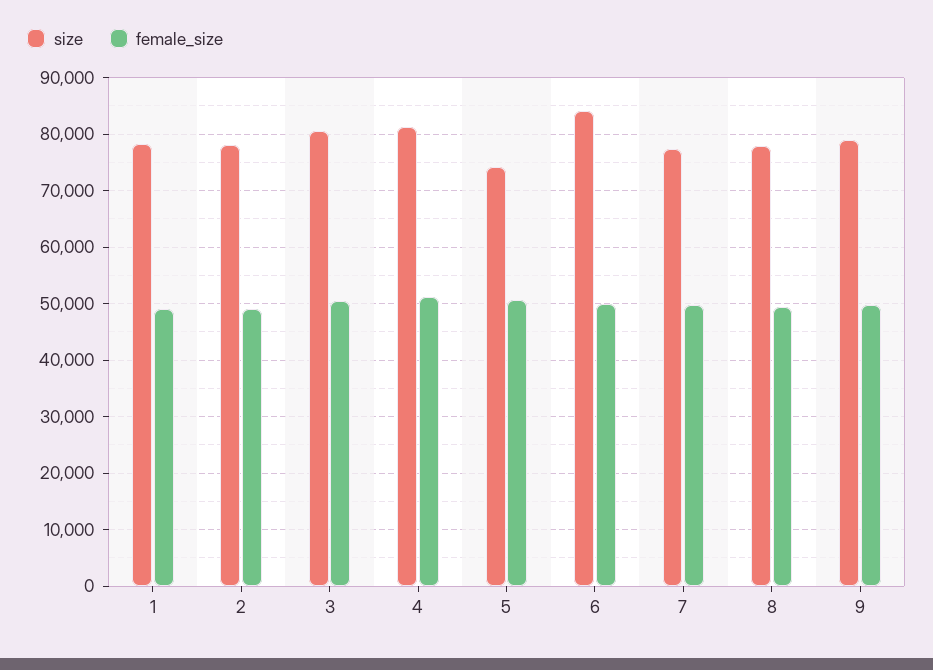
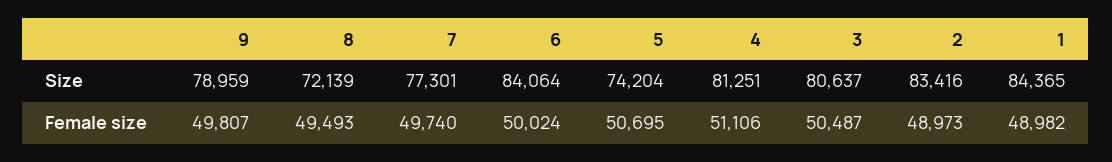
  {
    "size": {
-     "1": 78000,
+     "1": 84365,
-     "2": 78000,
+     "2": 83416,
      "3": 80637,
      "4": 81251,
      "5": 74204,
      "6": 84064,
      "7": 77301,
-     "8": 78000,
+     "8": 72139,
      "9": 78959
    },
    "female_size": {
      "1": 48982,
      "2": 48973,
      "3": 50487,
      "4": 51106,
      "5": 50695,
      "6": 50024,
      "7": 49740,
      "8": 49493,
      "9": 49807
    }
  }

